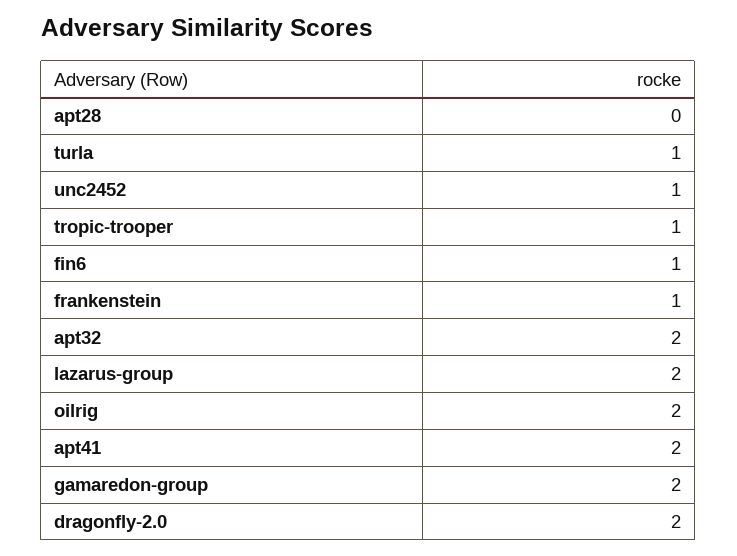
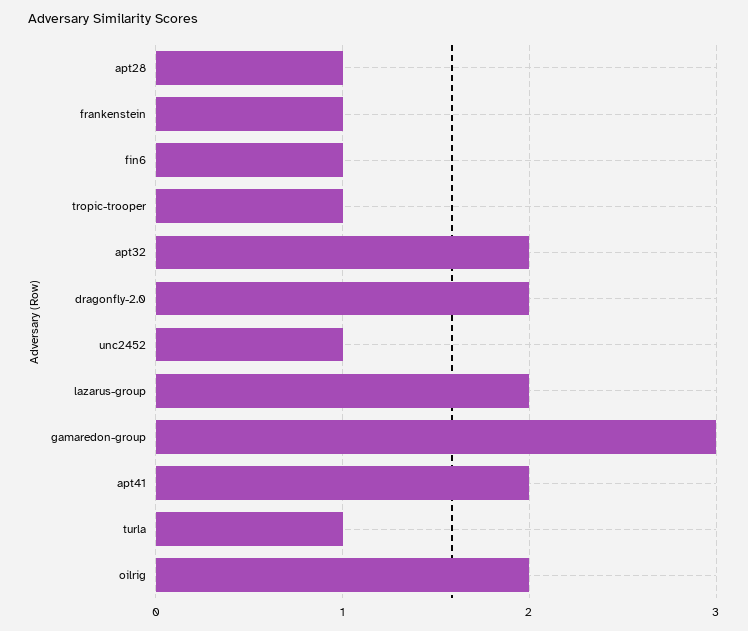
  {
-   "apt28": 0,
+   "apt28": 1,
    "turla": 1,
    "unc2452": 1,
    "tropic-trooper": 1,
    "fin6": 1,
    "frankenstein": 1,
    "apt32": 2,
    "lazarus-group": 2,
    "oilrig": 2,
    "apt41": 2,
-   "gamaredon-group": 2,
+   "gamaredon-group": 3,
    "dragonfly-2.0": 2
  }

